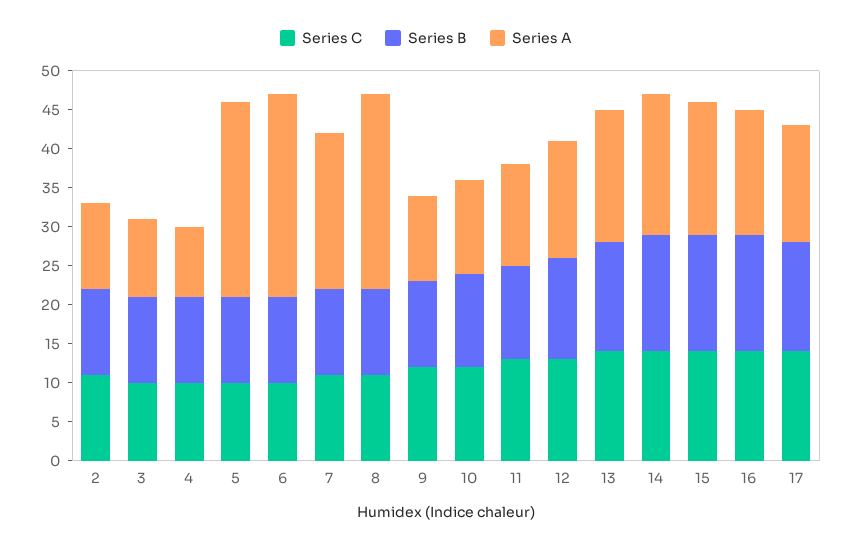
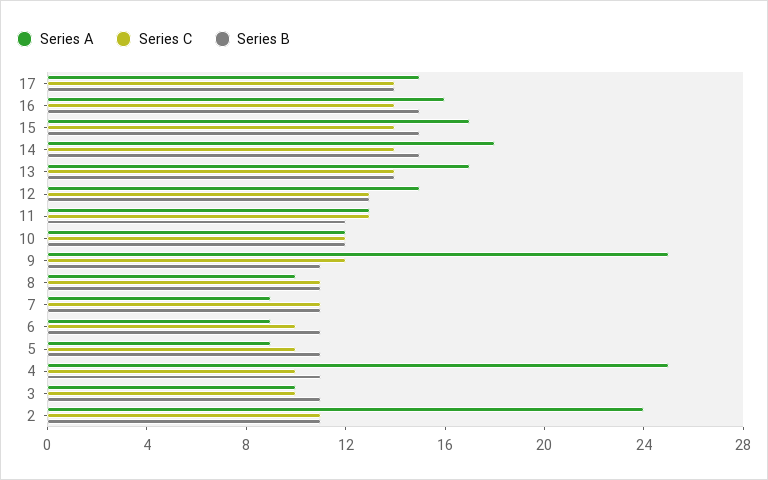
  {
    "Series C": {
      "2": 11,
      "3": 10,
      "4": 10,
      "5": 10,
      "6": 10,
      "7": 11,
      "8": 11,
      "9": 12,
      "10": 12,
      "11": 13,
      "12": 13,
      "13": 14,
      "14": 14,
      "15": 14,
      "16": 14,
      "17": 14
    },
    "Series B": {
      "2": 11,
      "3": 11,
      "4": 11,
      "5": 11,
      "6": 11,
      "7": 11,
      "8": 11,
      "9": 11,
      "10": 12,
      "11": 12,
      "12": 13,
      "13": 14,
      "14": 15,
      "15": 15,
      "16": 15,
      "17": 14
    },
    "Series A": {
-     "2": 10,
+     "2": 24,
      "3": 10,
-     "4": 10,
+     "4": 25,
-     "5": 25,
+     "5": 9,
-     "6": 25,
+     "6": 9,
-     "7": 20,
+     "7": 9,
-     "8": 25,
+     "8": 10,
-     "9": 10,
+     "9": 25,
      "10": 12,
      "11": 13,
      "12": 15,
      "13": 17,
      "14": 18,
      "15": 17,
      "16": 16,
      "17": 15
    }
  }

